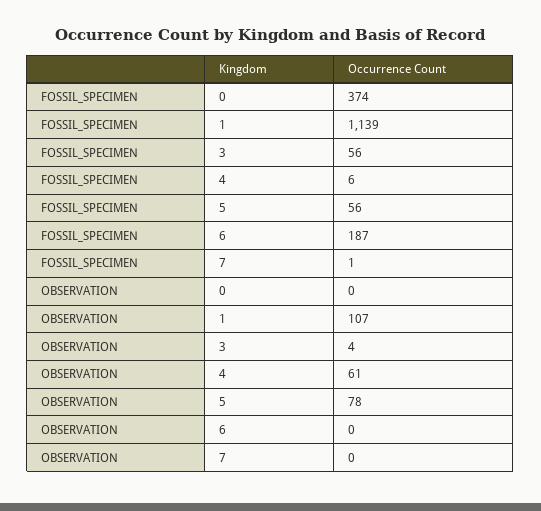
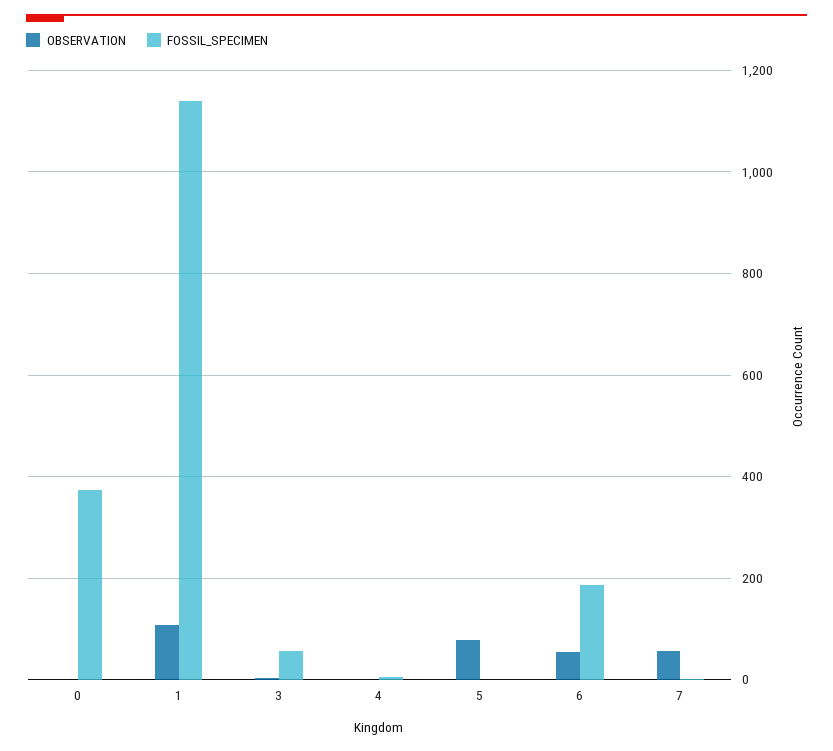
  {
    "FOSSIL_SPECIMEN": {
      "0": 374,
      "1": 1139,
      "3": 56,
      "4": 6,
-     "5": 56,
+     "5": 0,
      "6": 187,
      "7": 1
    },
    "OBSERVATION": {
      "0": 0,
      "1": 107,
      "3": 4,
-     "4": 61,
+     "4": 0,
      "5": 78,
-     "6": 0,
+     "6": 60,
-     "7": 0
+     "7": 60
    }
  }

